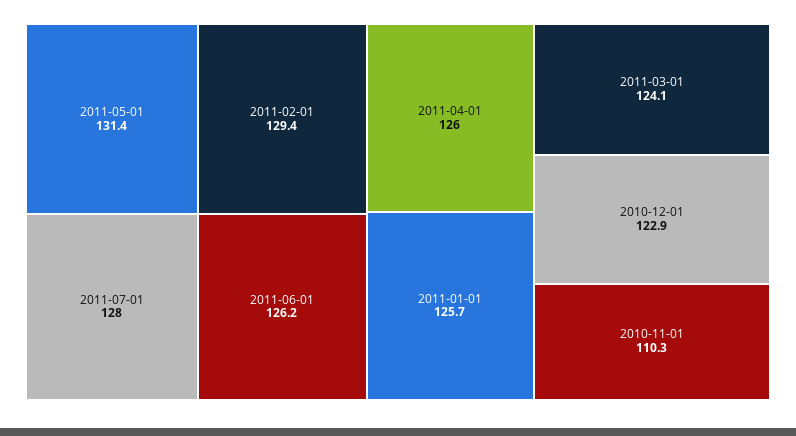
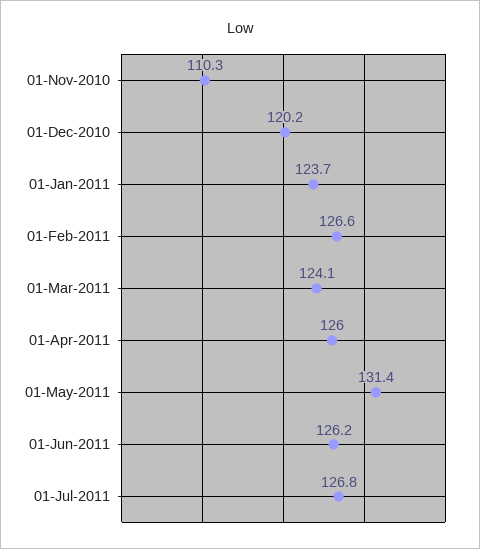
  {
    "2011-05-01": 131.4,
-   "2011-02-01": 129.4,
+   "2011-02-01": 126.6,
-   "2011-07-01": 128,
+   "2011-07-01": 126.8,
    "2011-06-01": 126.2,
    "2011-04-01": 126,
-   "2011-01-01": 125.7,
+   "2011-01-01": 123.7,
    "2011-03-01": 124.1,
-   "2010-12-01": 122.9,
+   "2010-12-01": 120.2,
    "2010-11-01": 110.3
  }

